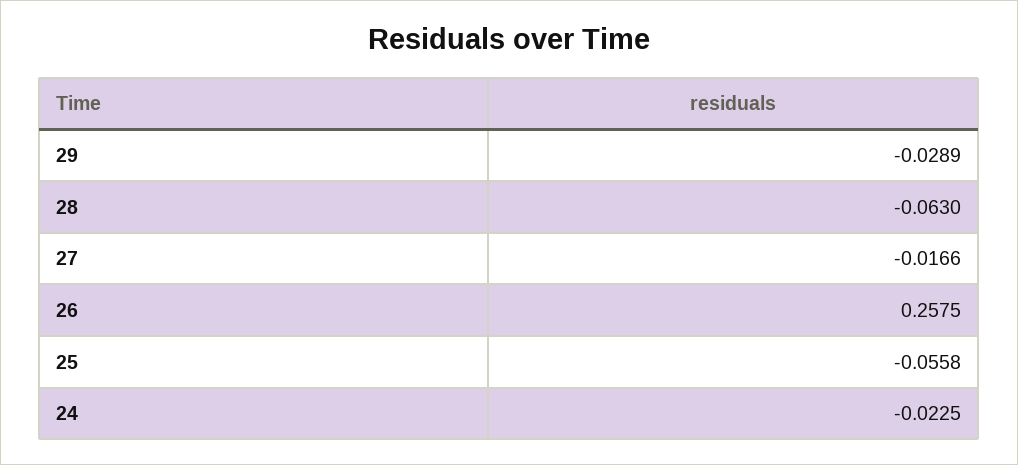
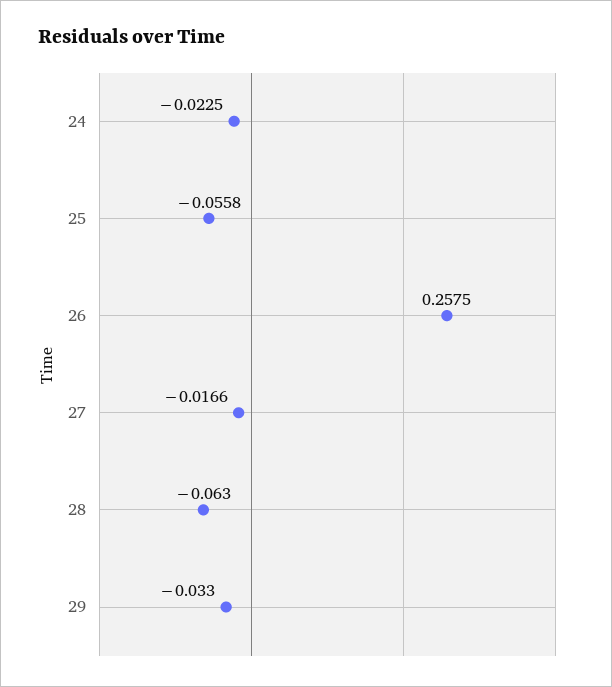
  {
-   "29": -0.0289,
+   "29": -0.033,
    "28": -0.063,
    "27": -0.0166,
    "26": 0.2575,
    "25": -0.0558,
    "24": -0.0225
  }

